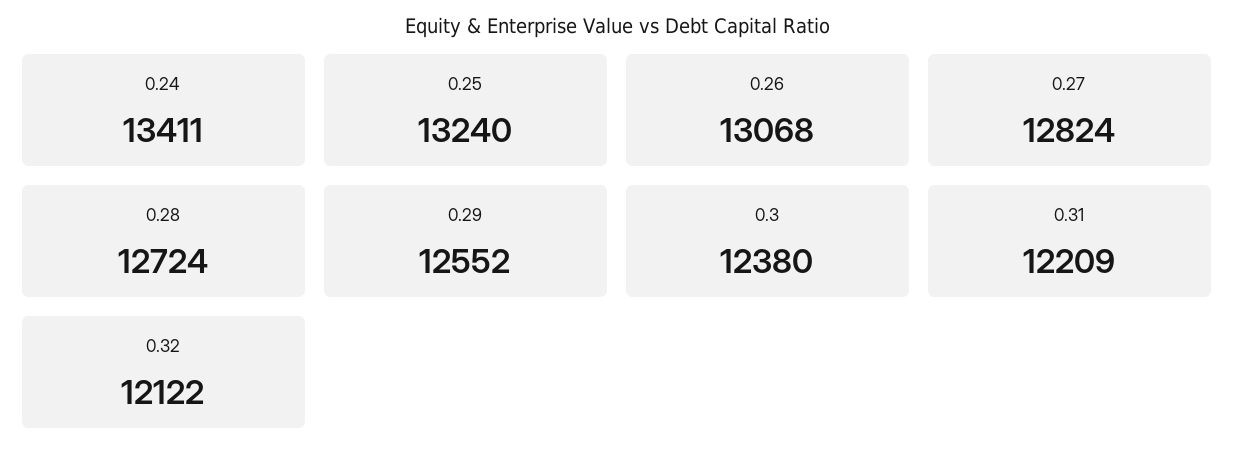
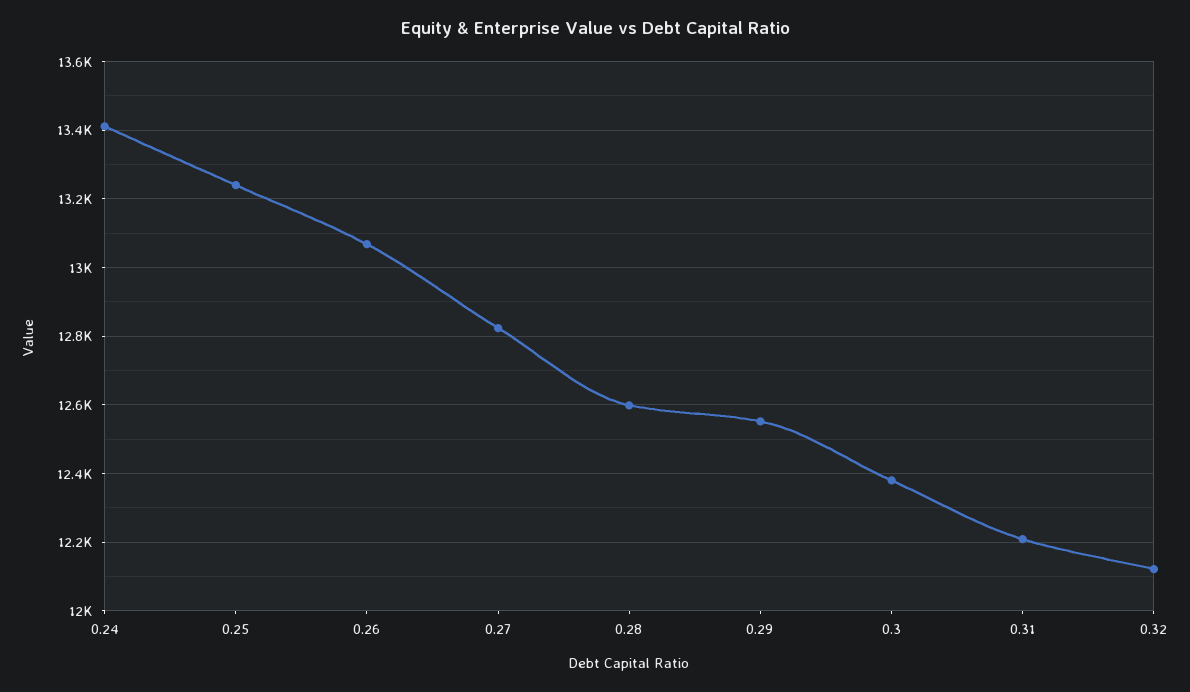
  {
    "0.24": 13411,
    "0.25": 13240,
    "0.26": 13068,
    "0.27": 12824,
-   "0.28": 12724,
+   "0.28": 12600,
    "0.29": 12552,
    "0.3": 12380,
    "0.31": 12209,
    "0.32": 12122
  }

